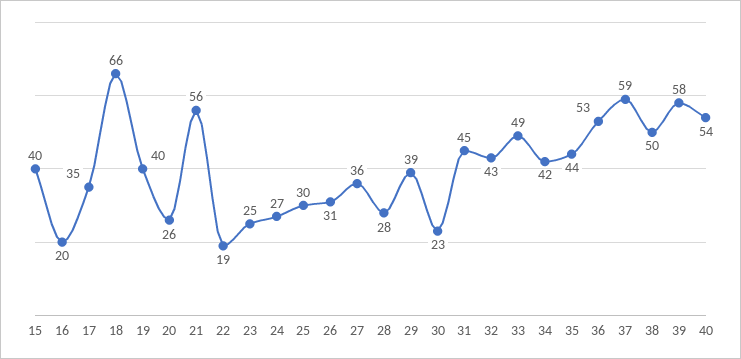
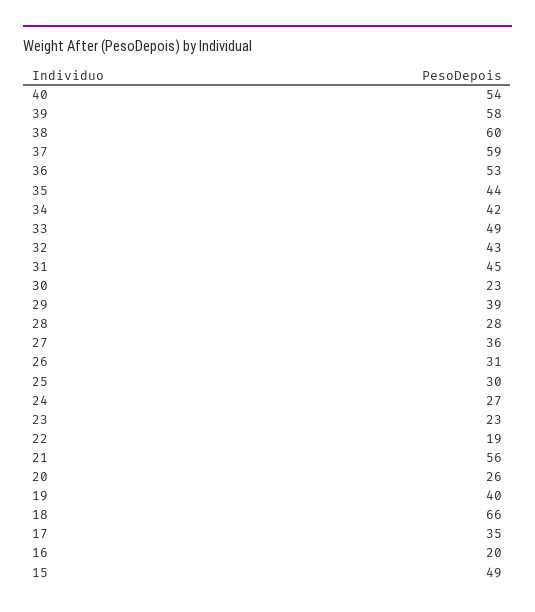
  {
-   "15": 40,
+   "15": 49,
    "16": 20,
    "17": 35,
    "18": 66,
    "19": 40,
    "20": 26,
    "21": 56,
    "22": 19,
-   "23": 25,
+   "23": 23,
    "24": 27,
    "25": 30,
    "26": 31,
    "27": 36,
    "28": 28,
    "29": 39,
    "30": 23,
    "31": 45,
    "32": 43,
    "33": 49,
    "34": 42,
    "35": 44,
    "36": 53,
    "37": 59,
-   "38": 50,
+   "38": 60,
    "39": 58,
    "40": 54
  }

